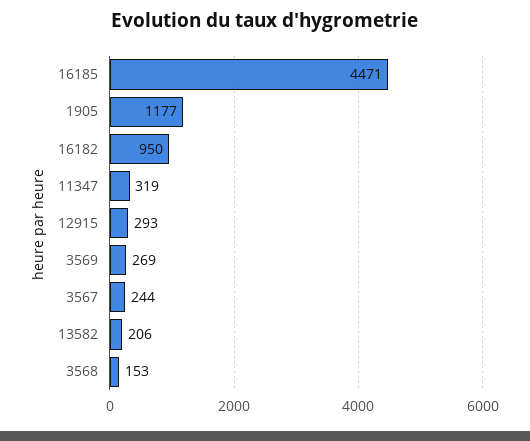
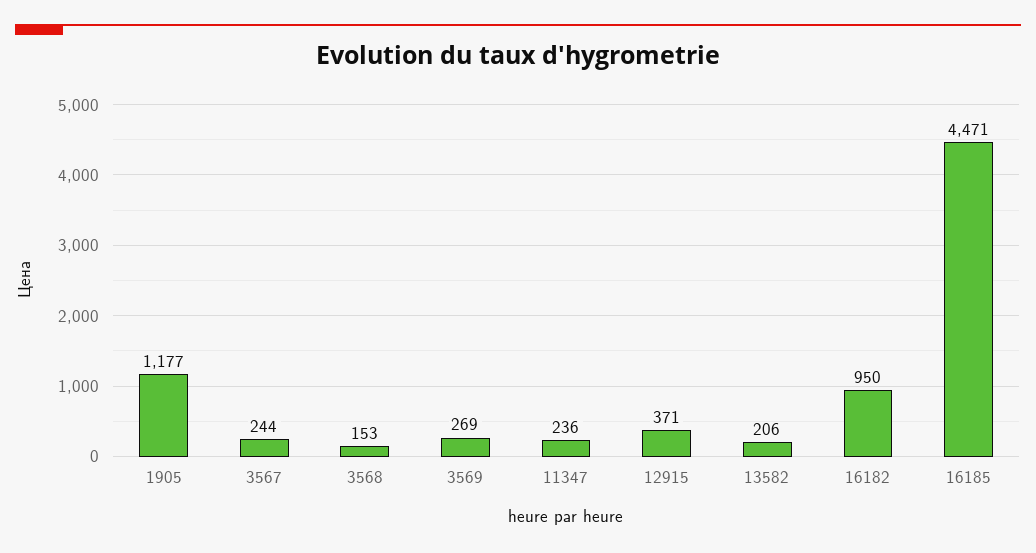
  {
    "16185": 4471,
    "1905": 1177,
    "16182": 950,
-   "11347": 319,
+   "11347": 236,
-   "12915": 293,
+   "12915": 371,
    "3569": 269,
    "3567": 244,
    "13582": 206,
    "3568": 153
  }

